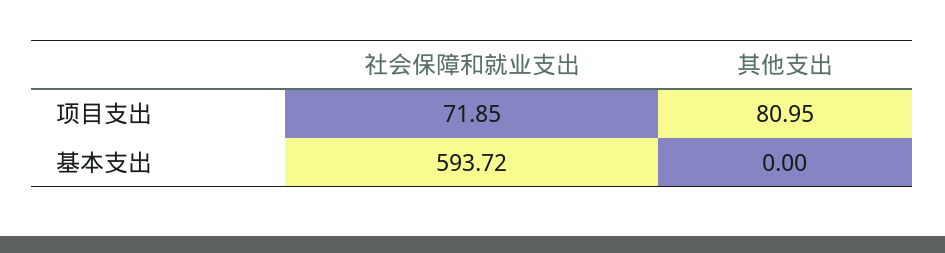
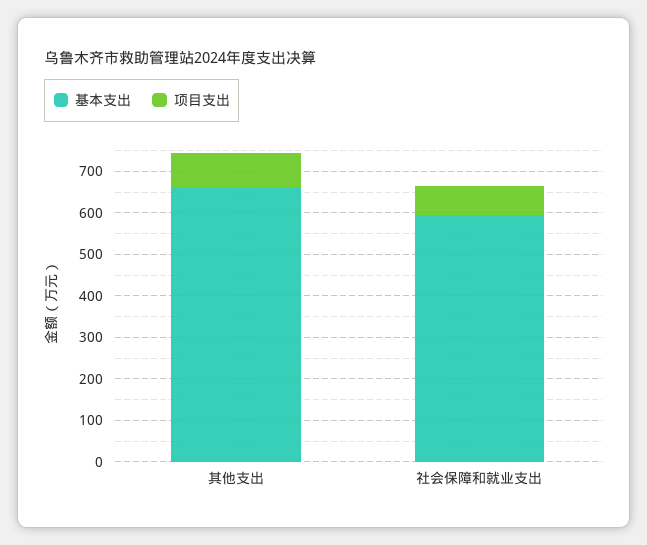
  {
    "项目支出": {
      "社会保障和就业支出": 71.85,
      "其他支出": 80.95
    },
    "基本支出": {
      "社会保障和就业支出": 593.72,
-     "其他支出": 0
+     "其他支出": 660
    }
  }

